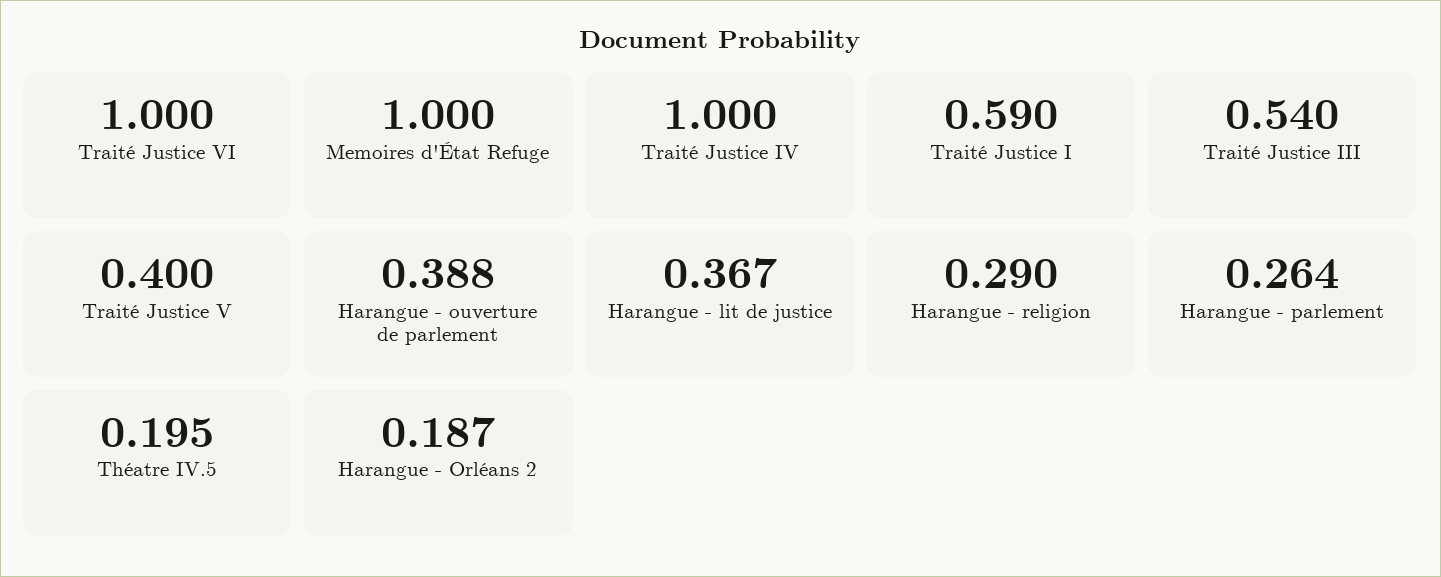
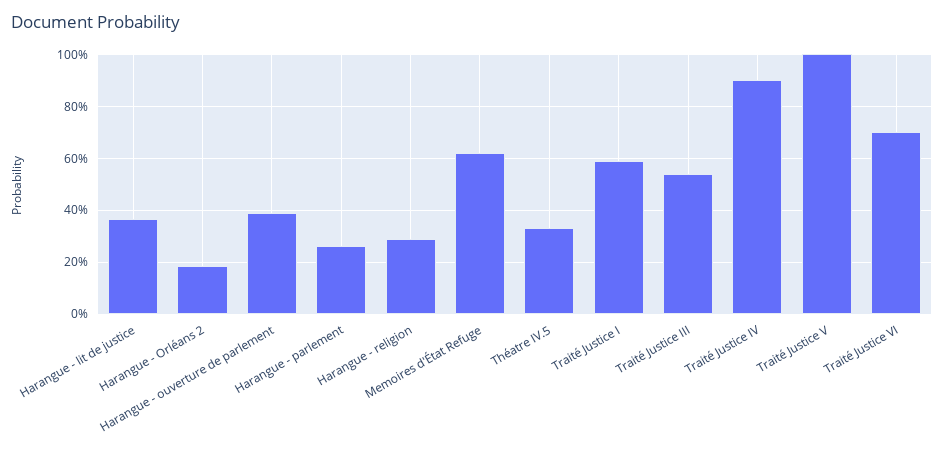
  {
-   "Traité Justice VI": 1,
+   "Traité Justice VI": 0.7,
-   "Memoires d'État Refuge": 1,
+   "Memoires d'État Refuge": 0.625,
-   "Traité Justice IV": 1,
+   "Traité Justice IV": 0.9,
    "Traité Justice I": 0.59,
    "Traité Justice III": 0.54,
-   "Traité Justice V": 0.4,
+   "Traité Justice V": 1,
    "Harangue - ouverture de parlement": 0.388,
    "Harangue - lit de justice": 0.367,
    "Harangue - religion": 0.29,
    "Harangue - parlement": 0.264,
-   "Théatre IV.5": 0.195,
+   "Théatre IV.5": 0.325,
    "Harangue - Orléans 2": 0.187
  }

